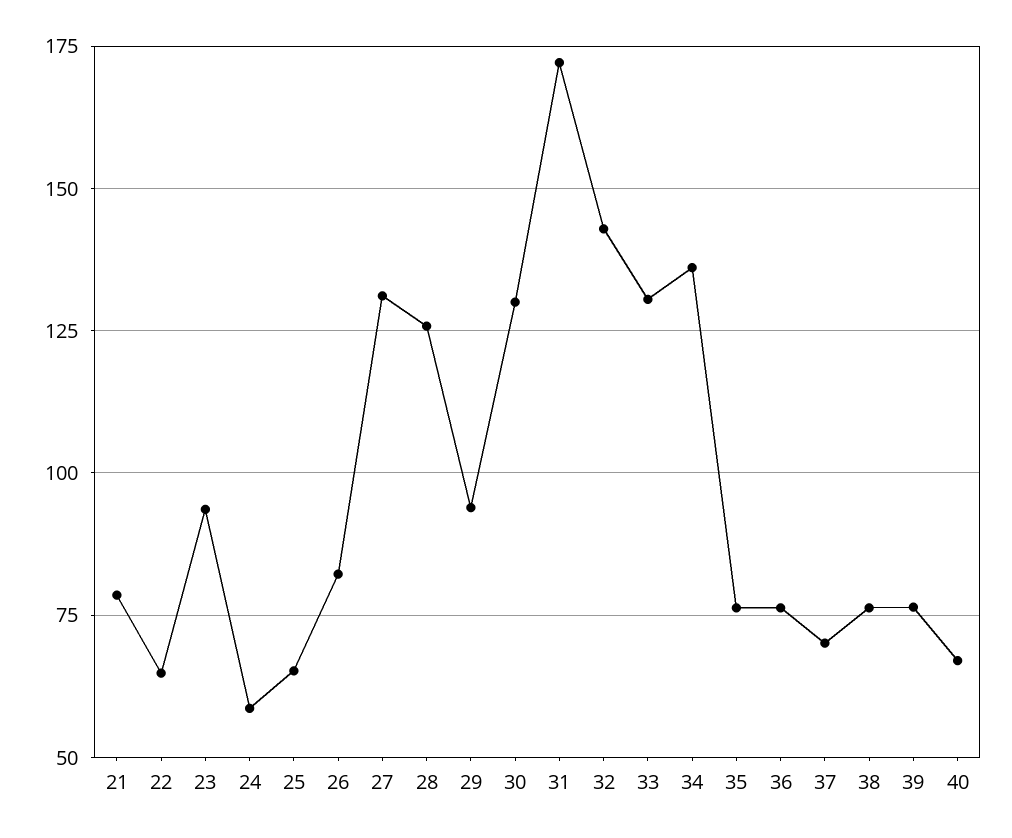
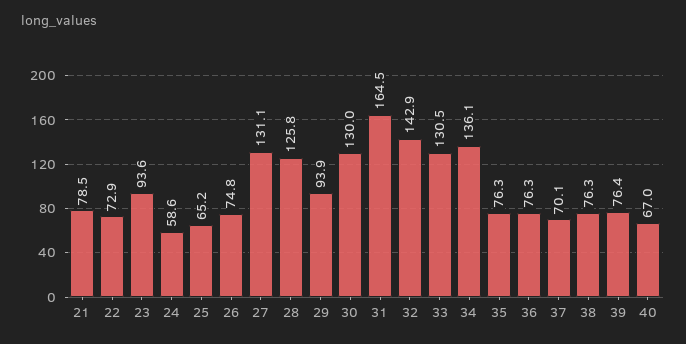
  {
    "21": 78.5,
-   "22": 65,
+   "22": 72.9,
    "23": 93.6,
    "24": 58.6,
    "25": 65.2,
-   "26": 82.5,
+   "26": 74.8,
    "27": 131.1,
    "28": 125.8,
    "29": 93.9,
    "30": 130,
-   "31": 172.5,
+   "31": 164.5,
    "32": 142.9,
    "33": 130.5,
    "34": 136.1,
    "35": 76.3,
    "36": 76.3,
    "37": 70.1,
    "38": 76.3,
    "39": 76.4,
    "40": 67
  }

